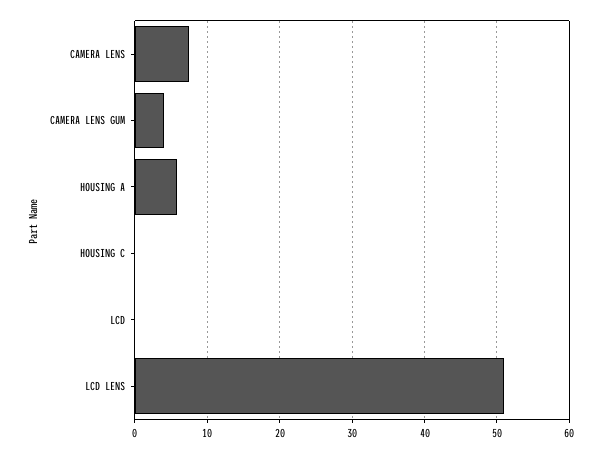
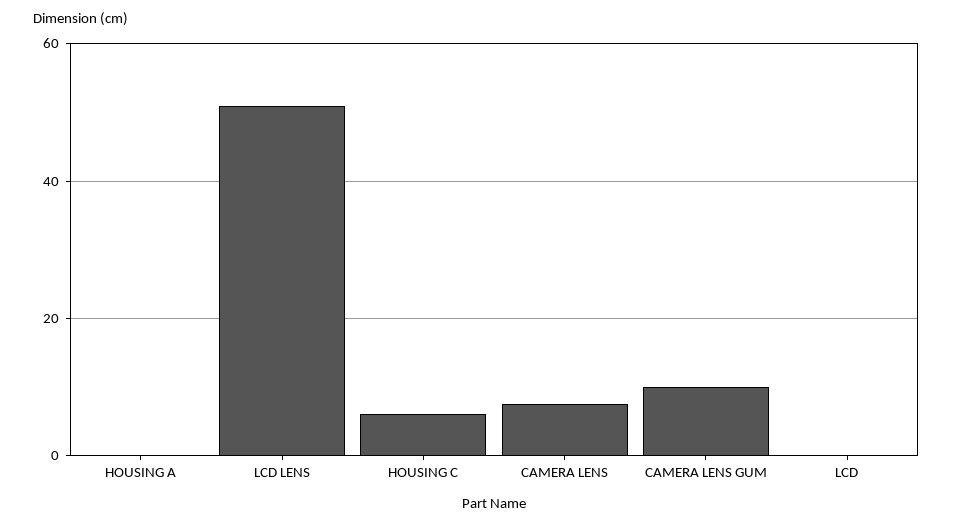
  {
    "CAMERA LENS": 8,
-   "CAMERA LENS GUM": 4,
+   "CAMERA LENS GUM": 10,
-   "HOUSING A": 6,
+   "HOUSING A": 0,
-   "HOUSING C": 0,
+   "HOUSING C": 6,
    "LCD": 0,
    "LCD LENS": 51
  }

